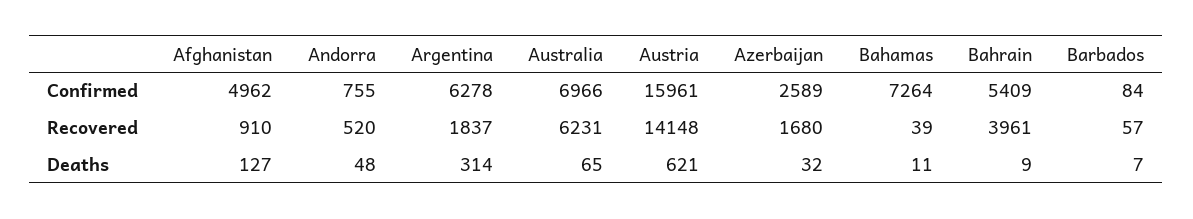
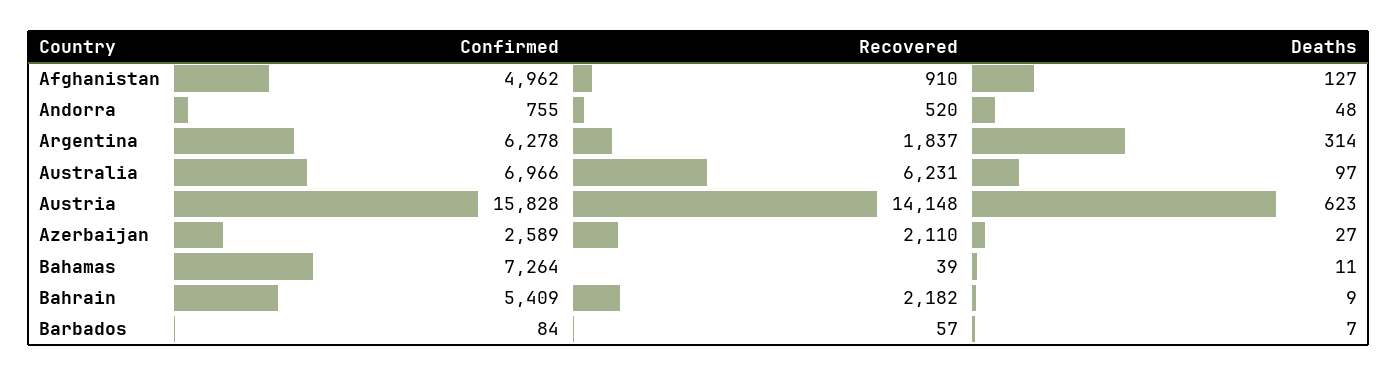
  {
    "Afghanistan": {
      "Confirmed": 4962,
      "Recovered": 910,
      "Deaths": 127
    },
    "Andorra": {
      "Confirmed": 755,
      "Recovered": 520,
      "Deaths": 48
    },
    "Argentina": {
      "Confirmed": 6278,
      "Recovered": 1837,
      "Deaths": 314
    },
    "Australia": {
      "Confirmed": 6966,
      "Recovered": 6231,
-     "Deaths": 65
+     "Deaths": 97
    },
    "Austria": {
-     "Confirmed": 15961,
+     "Confirmed": 15828,
      "Recovered": 14148,
-     "Deaths": 621
+     "Deaths": 623
    },
    "Azerbaijan": {
      "Confirmed": 2589,
-     "Recovered": 1680,
+     "Recovered": 2110,
-     "Deaths": 32
+     "Deaths": 27
    },
    "Bahamas": {
      "Confirmed": 7264,
      "Recovered": 39,
      "Deaths": 11
    },
    "Bahrain": {
      "Confirmed": 5409,
-     "Recovered": 3961,
+     "Recovered": 2182,
      "Deaths": 9
    },
    "Barbados": {
      "Confirmed": 84,
      "Recovered": 57,
      "Deaths": 7
    }
  }

